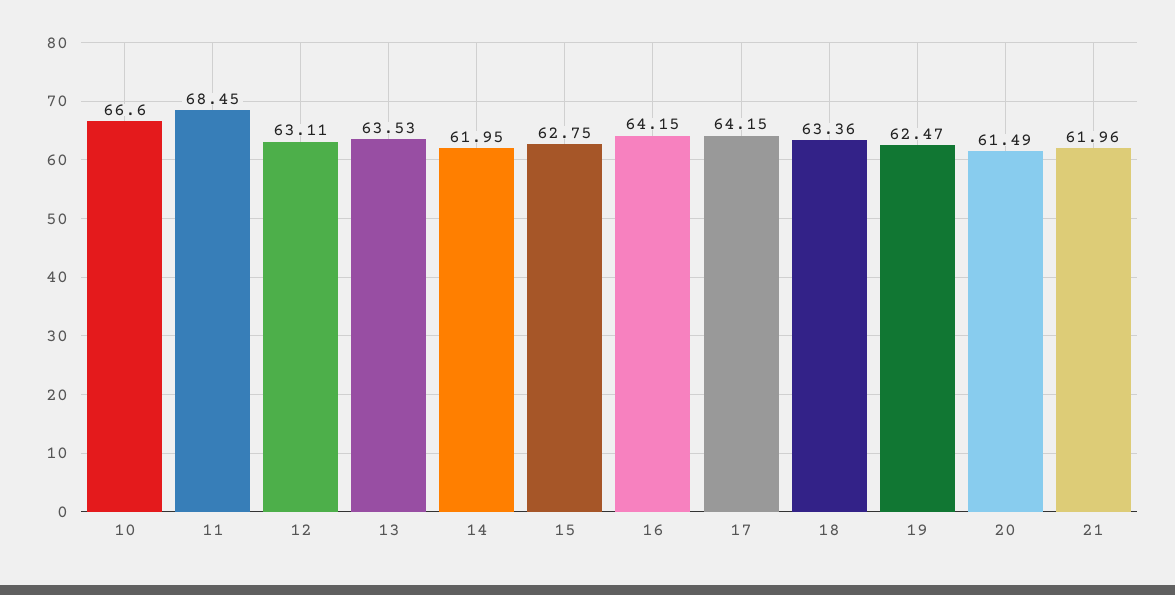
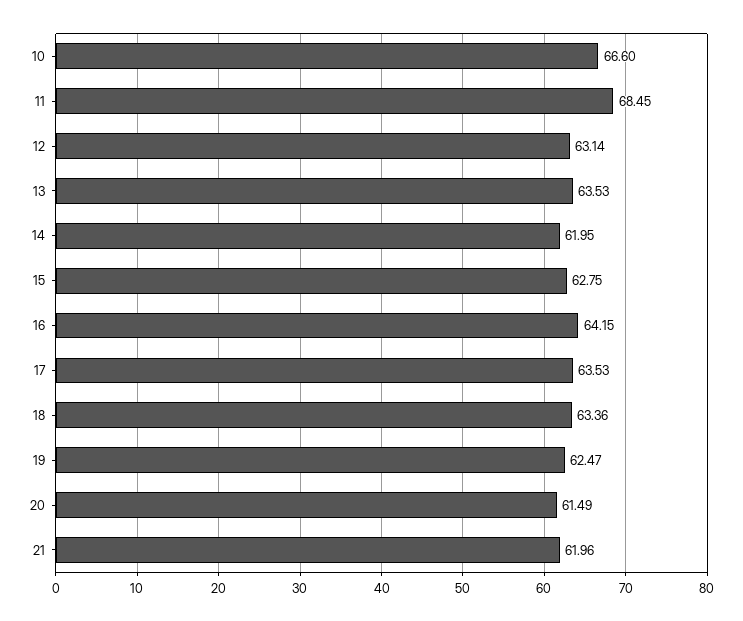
  {
    "10": 66.6,
    "11": 68.45,
-   "12": 63.11,
+   "12": 63.14,
    "13": 63.53,
    "14": 61.95,
    "15": 62.75,
    "16": 64.15,
-   "17": 64.15,
+   "17": 63.53,
    "18": 63.36,
    "19": 62.47,
    "20": 61.49,
    "21": 61.96
  }

